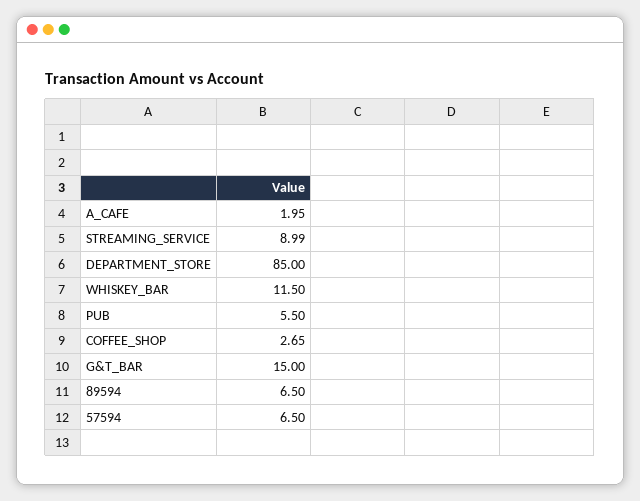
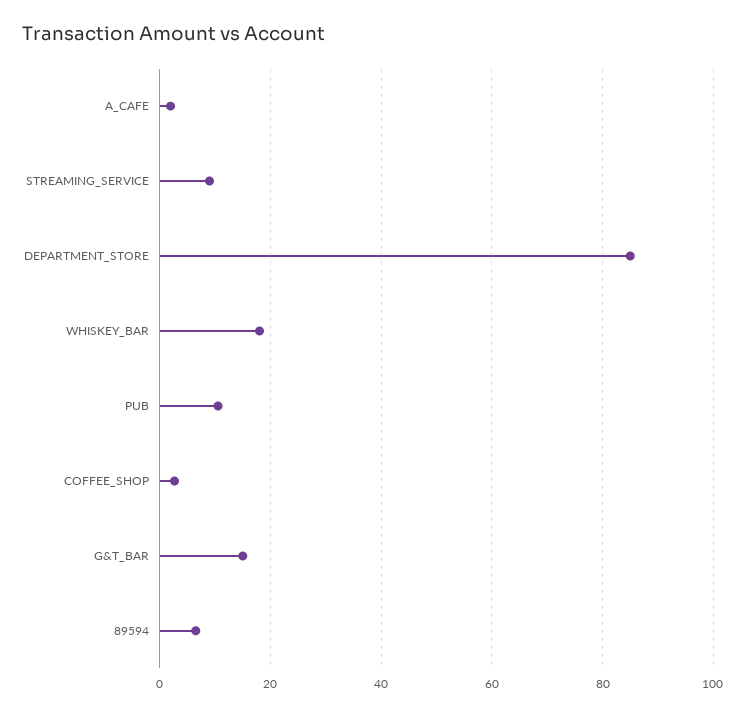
  {
    "A_CAFE": 1.95,
    "STREAMING_SERVICE": 8.99,
    "DEPARTMENT_STORE": 85,
-   "WHISKEY_BAR": 11.5,
+   "WHISKEY_BAR": 18,
-   "PUB": 5.5,
+   "PUB": 10,
    "COFFEE_SHOP": 2.65,
    "G&T_BAR": 15,
-   "89594": 6.5,
+   "89594": 6.5
-   "57594": 6.5
  }

